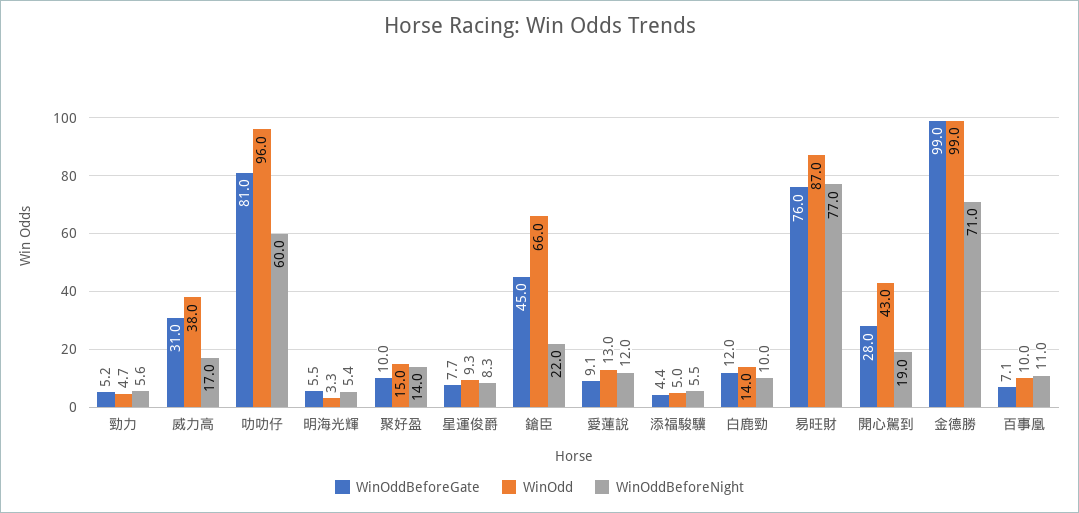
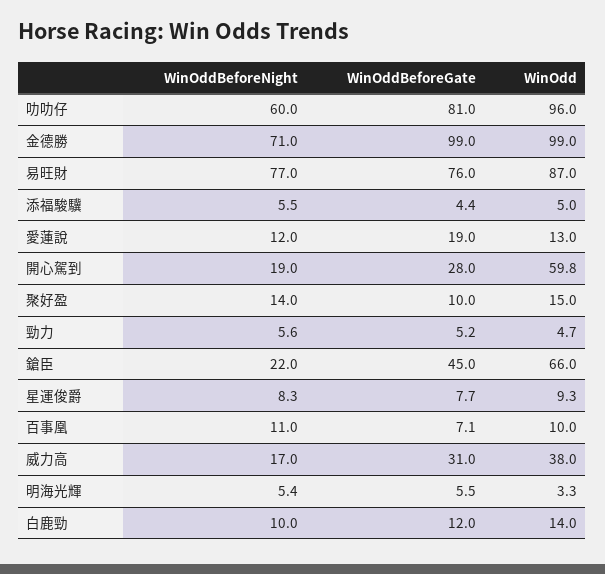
  {
    "WinOddBeforeGate": {
      "勁力": 5.2,
      "威力高": 31,
      "叻叻仔": 81,
      "明海光輝": 5.5,
      "聚好盈": 10,
      "星運俊爵": 7.7,
      "鎗臣": 45,
-     "愛蓮說": 9.1,
+     "愛蓮說": 19,
      "添福駿驥": 4.4,
      "白鹿勁": 12,
      "易旺財": 76,
      "開心駕到": 28,
      "金德勝": 99,
      "百事凰": 7.1
    },
    "WinOdd": {
      "勁力": 4.7,
      "威力高": 38,
      "叻叻仔": 96,
      "明海光輝": 3.3,
      "聚好盈": 15,
      "星運俊爵": 9.3,
      "鎗臣": 66,
      "愛蓮說": 13,
      "添福駿驥": 5,
      "白鹿勁": 14,
      "易旺財": 87,
-     "開心駕到": 43,
+     "開心駕到": 59.8,
      "金德勝": 99,
      "百事凰": 10
    },
    "WinOddBeforeNight": {
      "勁力": 5.6,
      "威力高": 17,
      "叻叻仔": 60,
      "明海光輝": 5.4,
      "聚好盈": 14,
      "星運俊爵": 8.3,
      "鎗臣": 22,
      "愛蓮說": 12,
      "添福駿驥": 5.5,
      "白鹿勁": 10,
      "易旺財": 77,
      "開心駕到": 19,
      "金德勝": 71,
      "百事凰": 11
    }
  }

